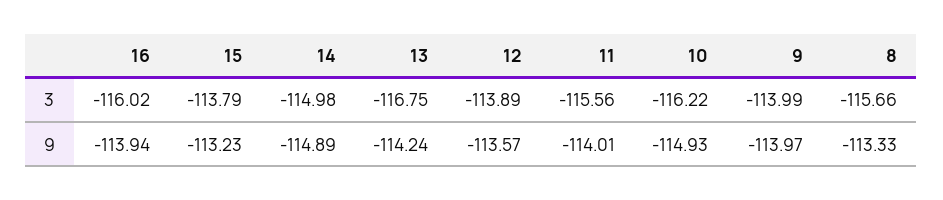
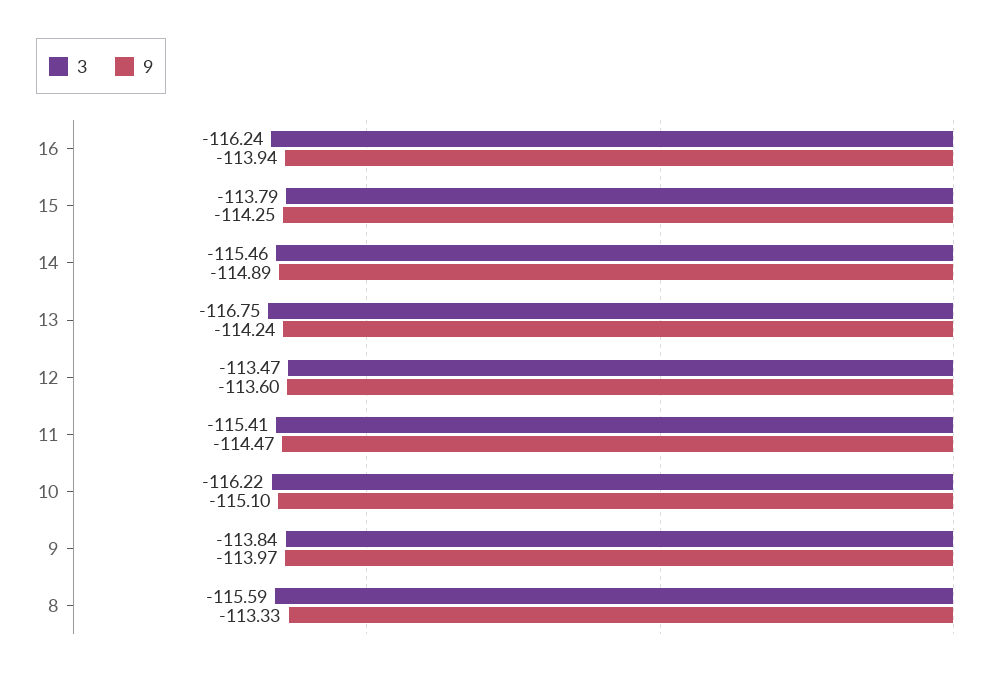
  {
    "3": {
-     "16": -116.02,
+     "16": -116.24,
      "15": -113.79,
-     "14": -114.98,
+     "14": -115.46,
      "13": -116.75,
-     "12": -113.89,
+     "12": -113.47,
-     "11": -115.56,
+     "11": -115.41,
      "10": -116.22,
-     "9": -113.99,
+     "9": -113.84,
-     "8": -115.66
+     "8": -115.59
    },
    "9": {
      "16": -113.94,
-     "15": -113.23,
+     "15": -114.25,
      "14": -114.89,
      "13": -114.24,
-     "12": -113.57,
+     "12": -113.6,
-     "11": -114.01,
+     "11": -114.47,
-     "10": -114.93,
+     "10": -115.1,
      "9": -113.97,
      "8": -113.33
    }
  }

